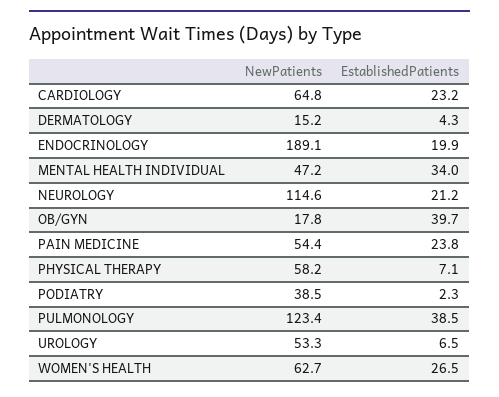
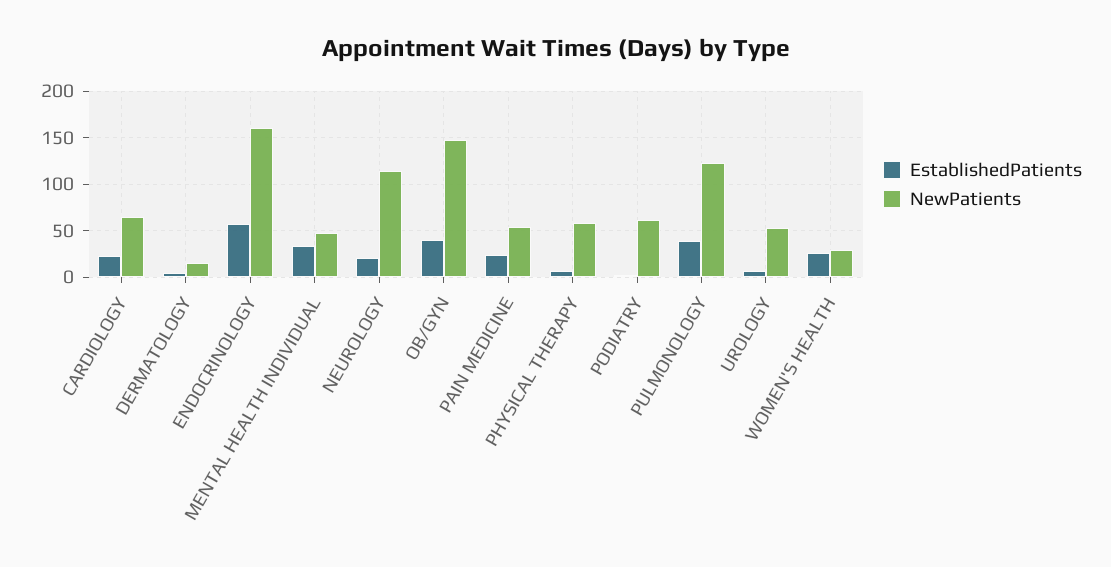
  {
    "NewPatients": {
      "CARDIOLOGY": 64.8,
      "DERMATOLOGY": 15.2,
-     "ENDOCRINOLOGY": 189.1,
+     "ENDOCRINOLOGY": 160,
      "MENTAL HEALTH INDIVIDUAL": 47.2,
      "NEUROLOGY": 114.6,
-     "OB/GYN": 17.8,
+     "OB/GYN": 150,
      "PAIN MEDICINE": 54.4,
      "PHYSICAL THERAPY": 58.2,
-     "PODIATRY": 38.5,
+     "PODIATRY": 60,
      "PULMONOLOGY": 123.4,
      "UROLOGY": 53.3,
-     "WOMEN'S HEALTH": 62.7
+     "WOMEN'S HEALTH": 30
    },
    "EstablishedPatients": {
      "CARDIOLOGY": 23.2,
      "DERMATOLOGY": 4.3,
-     "ENDOCRINOLOGY": 19.9,
+     "ENDOCRINOLOGY": 60,
      "MENTAL HEALTH INDIVIDUAL": 34,
      "NEUROLOGY": 21.2,
      "OB/GYN": 39.7,
      "PAIN MEDICINE": 23.8,
      "PHYSICAL THERAPY": 7.1,
      "PODIATRY": 2.3,
      "PULMONOLOGY": 38.5,
      "UROLOGY": 6.5,
      "WOMEN'S HEALTH": 26.5
    }
  }

